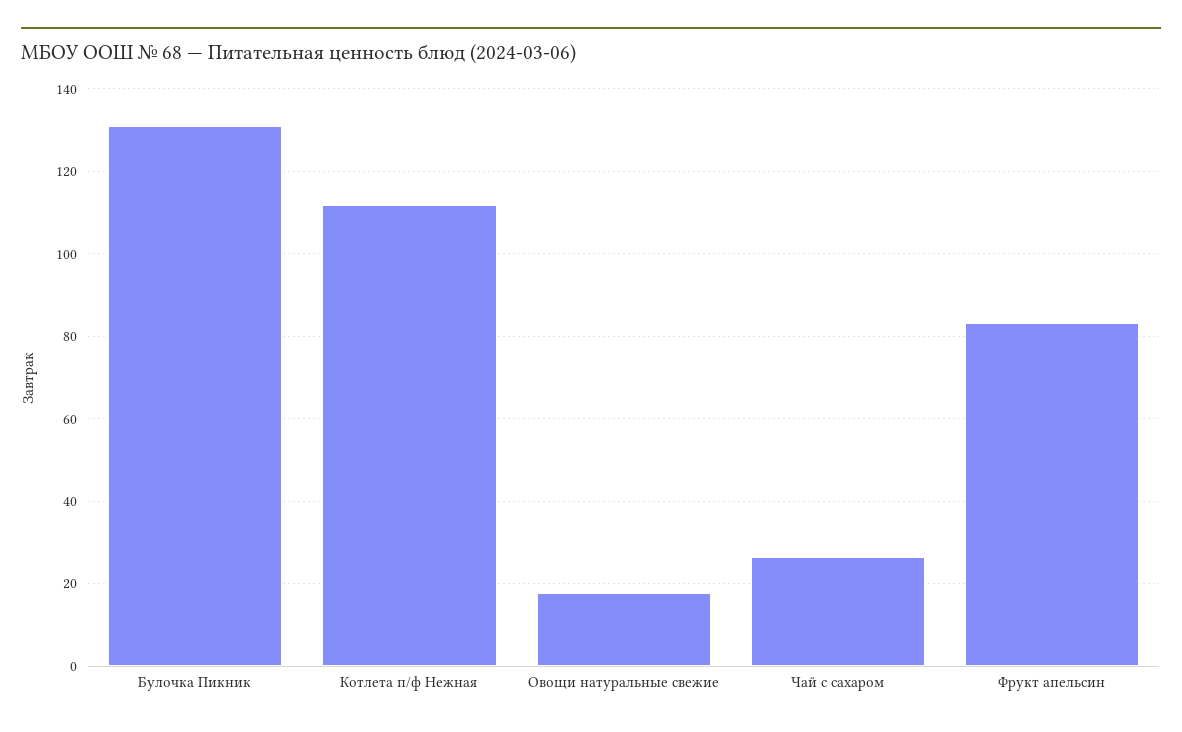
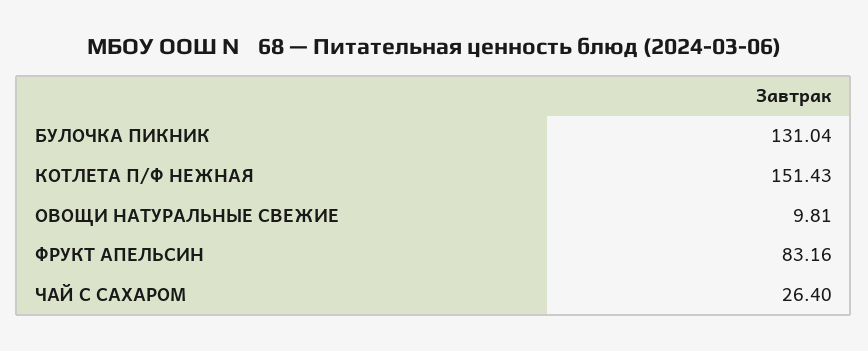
  {
    "Булочка Пикник": 131.04,
-   "Котлета п/ф Нежная": 112,
+   "Котлета п/ф Нежная": 151.43,
-   "Овощи натуральные свежие": 18,
+   "Овощи натуральные свежие": 9.81,
    "Чай с сахаром": 26.4,
    "Фрукт апельсин": 83.16
  }

